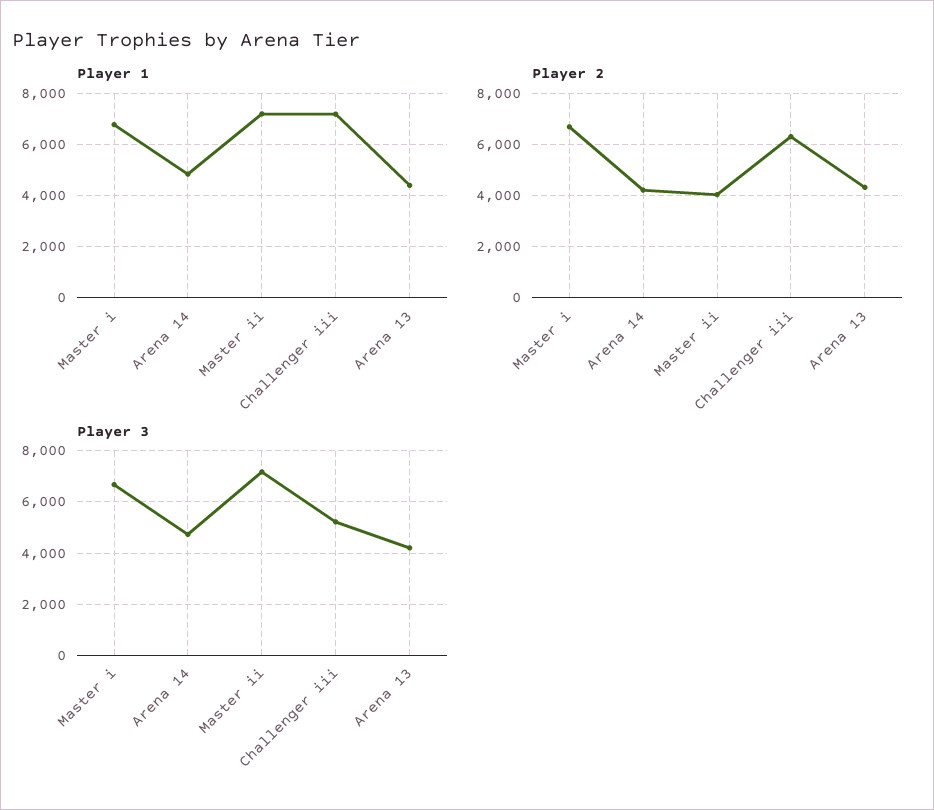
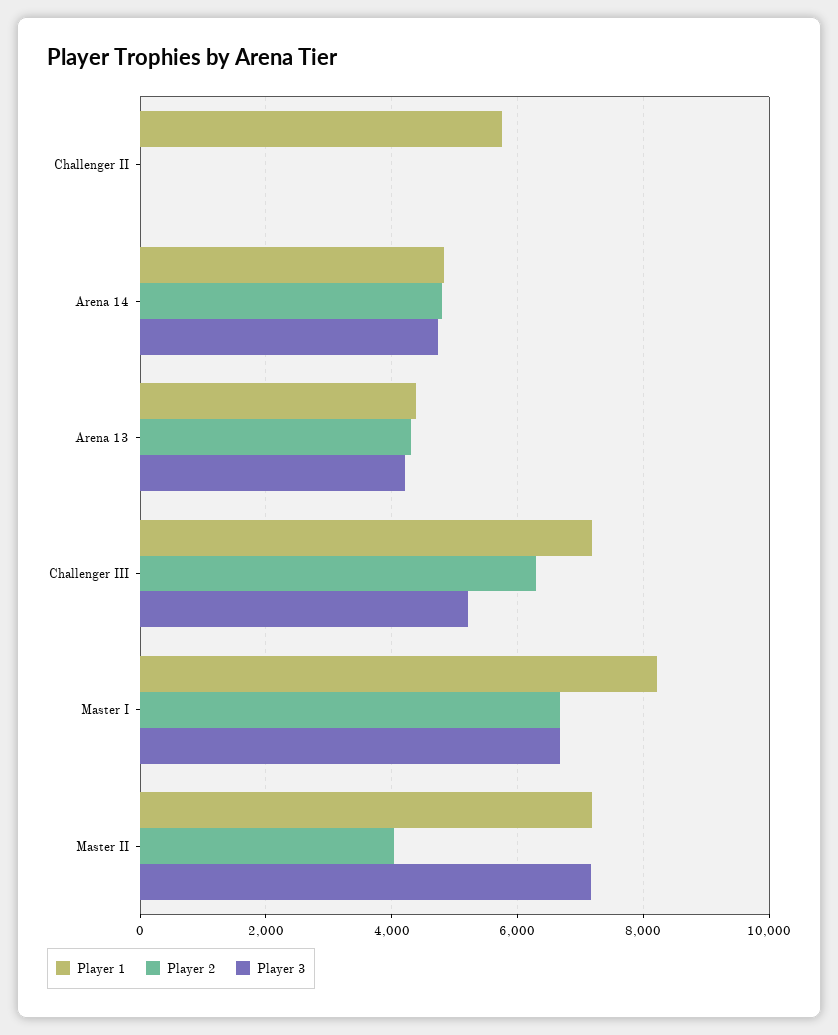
  {
    "Player 1": {
-     "Master i": 6750,
+     "Master i": 8200,
      "Arena 14": 4800,
      "Master ii": 7200,
      "Challenger iii": 7200,
-     "Arena 13": 4400
+     "Arena 13": 4400,
+     "Challenger II": 5800
    },
    "Player 2": {
      "Master i": 6600,
-     "Arena 14": 4250,
+     "Arena 14": 4800,
      "Master ii": 4000,
      "Challenger iii": 6400,
-     "Arena 13": 4400
+     "Arena 13": 4400,
+     "Challenger II": 0
    },
    "Player 3": {
      "Master i": 6600,
      "Arena 14": 4800,
      "Master ii": 7200,
      "Challenger iii": 5200,
-     "Arena 13": 4200
+     "Arena 13": 4200,
+     "Challenger II": 0
    }
  }

